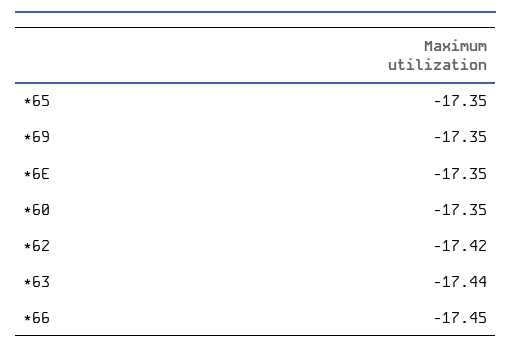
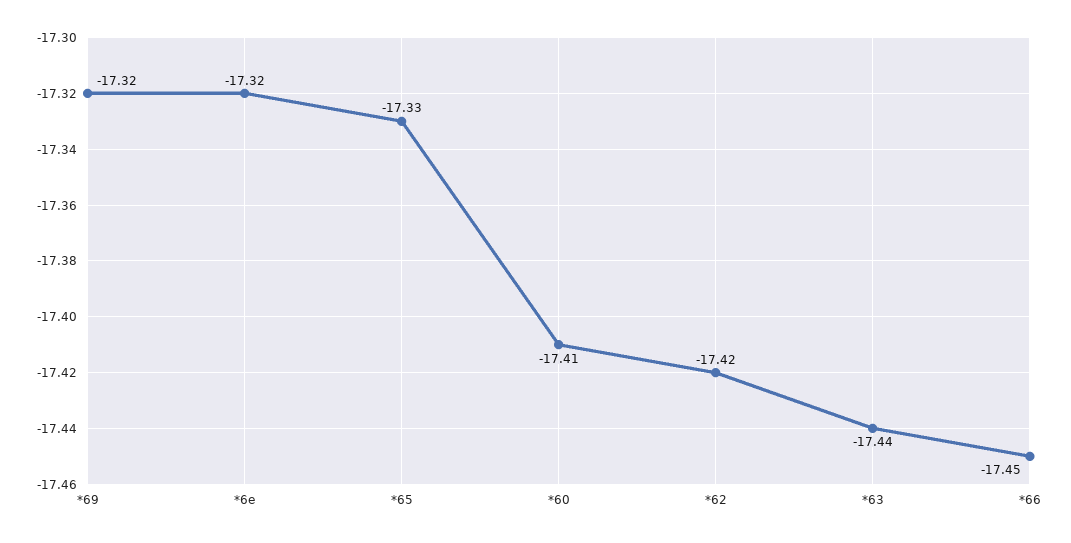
  {
-   "*65": -17.35,
+   "*65": -17.33,
-   "*69": -17.35,
+   "*69": -17.32,
-   "*6E": -17.35,
+   "*6E": -17.32,
-   "*60": -17.35,
+   "*60": -17.41,
    "*62": -17.42,
    "*63": -17.44,
    "*66": -17.45
  }

